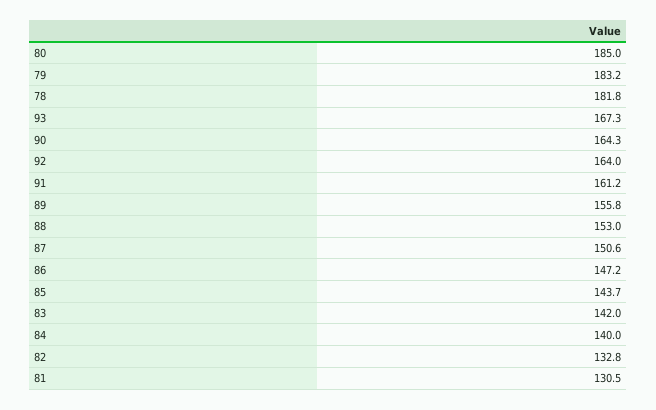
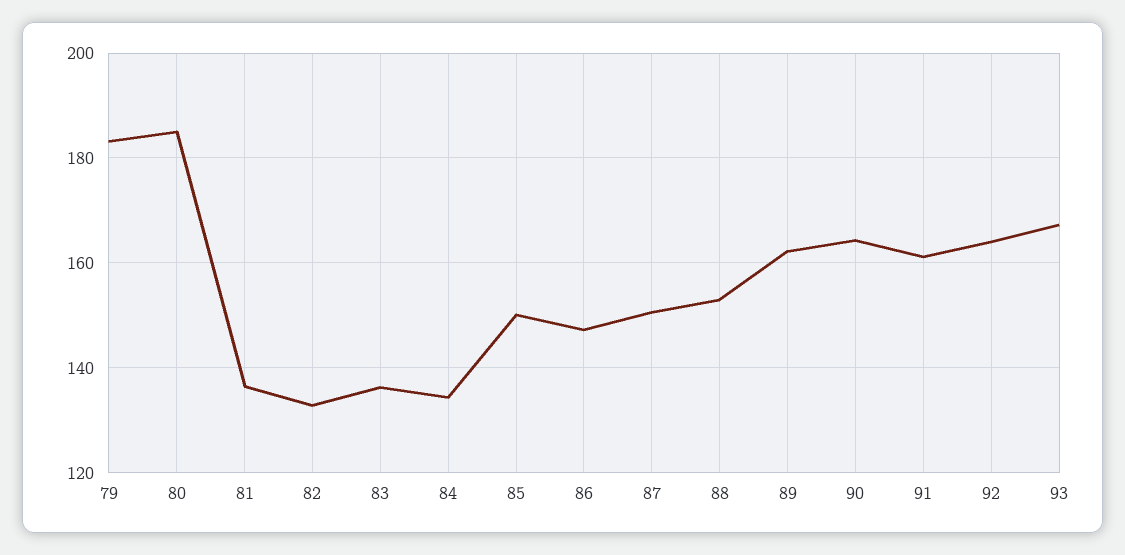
  {
    "80": 185,
    "79": 183.2,
-   "78": 181.8,
    "93": 167.3,
    "90": 164.3,
    "92": 164,
    "91": 161.2,
-   "89": 155.8,
+   "89": 162,
    "88": 153,
    "87": 150.6,
    "86": 147.2,
-   "85": 143.7,
+   "85": 150,
-   "83": 142,
+   "83": 136,
-   "84": 140,
+   "84": 134,
    "82": 132.8,
-   "81": 130.5
+   "81": 136
  }

